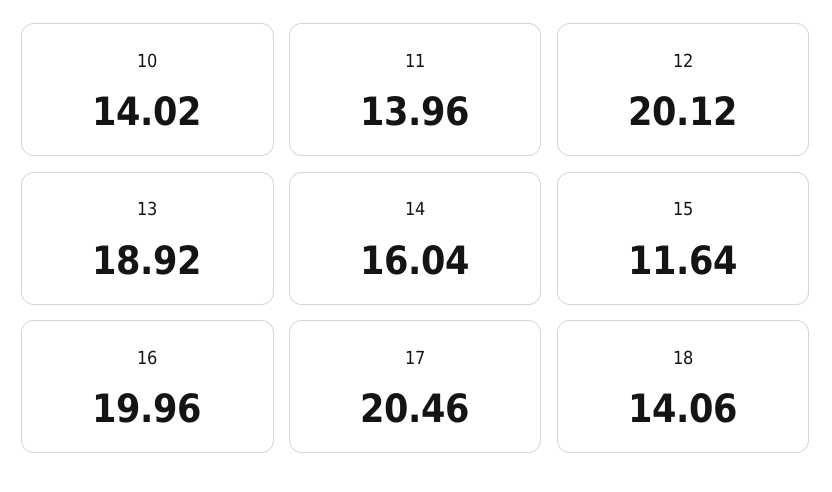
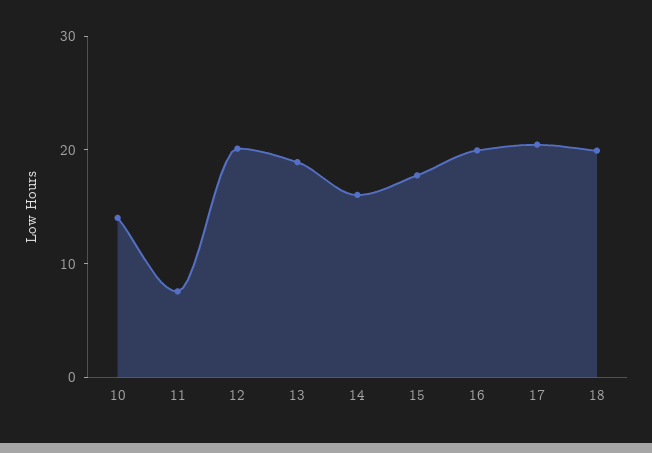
  {
    "10": 14.02,
-   "11": 13.96,
+   "11": 8,
    "12": 20.12,
    "13": 18.92,
    "14": 16.04,
-   "15": 11.64,
+   "15": 18,
    "16": 19.96,
    "17": 20.46,
-   "18": 14.06
+   "18": 20
  }

